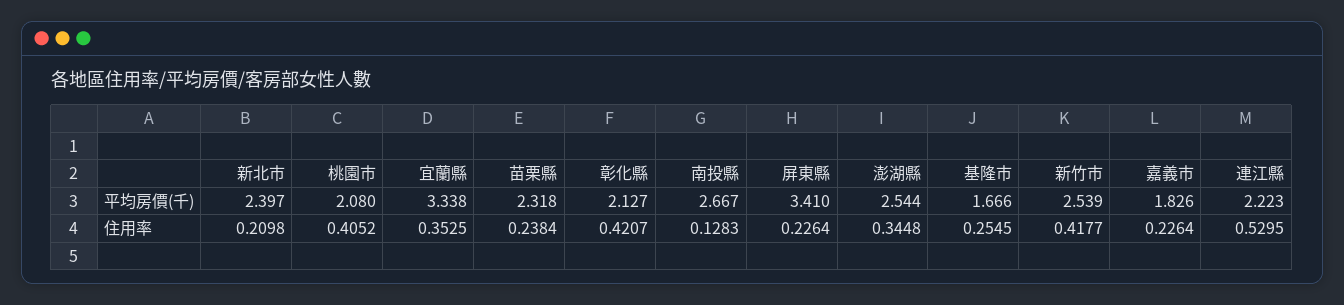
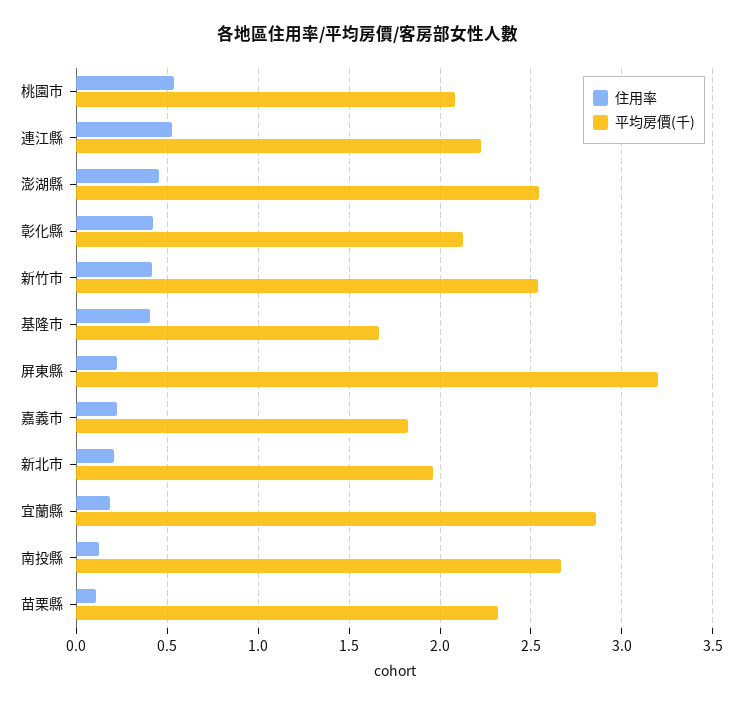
  {
    "平均房價(千)": {
-     "新北市": 2.397,
+     "新北市": 1.95,
      "桃園市": 2.08,
-     "宜蘭縣": 3.338,
+     "宜蘭縣": 2.85,
      "苗栗縣": 2.318,
      "彰化縣": 2.127,
      "南投縣": 2.667,
-     "屏東縣": 3.41,
+     "屏東縣": 3.2,
      "澎湖縣": 2.544,
      "基隆市": 1.666,
      "新竹市": 2.539,
      "嘉義市": 1.826,
      "連江縣": 2.223
    },
    "住用率": {
      "新北市": 0.2098,
-     "桃園市": 0.4052,
+     "桃園市": 0.55,
-     "宜蘭縣": 0.3525,
+     "宜蘭縣": 0.2,
-     "苗栗縣": 0.2384,
+     "苗栗縣": 0.1,
      "彰化縣": 0.4207,
      "南投縣": 0.1283,
      "屏東縣": 0.2264,
-     "澎湖縣": 0.3448,
+     "澎湖縣": 0.45,
-     "基隆市": 0.2545,
+     "基隆市": 0.4,
      "新竹市": 0.4177,
      "嘉義市": 0.2264,
      "連江縣": 0.5295
    }
  }

